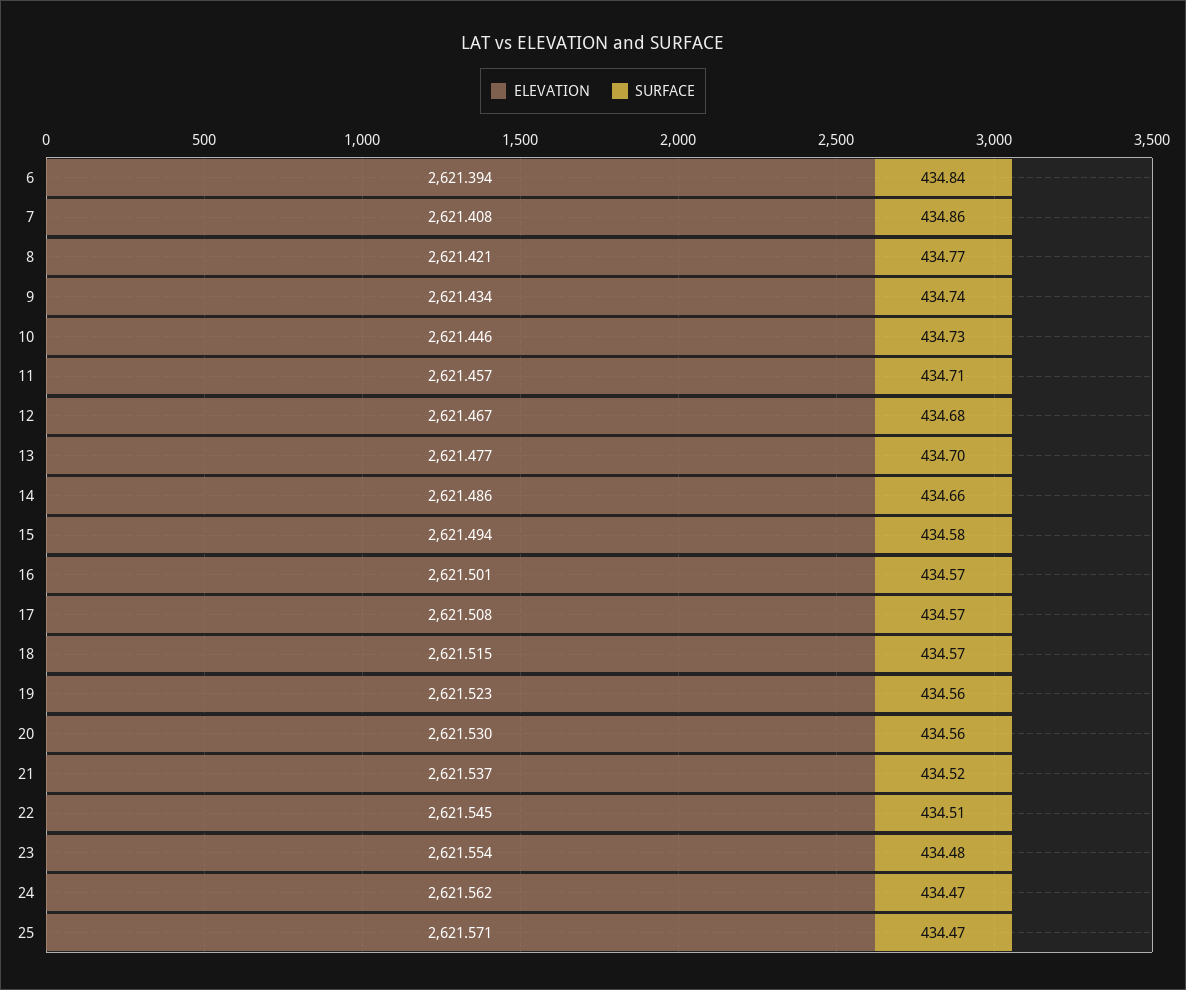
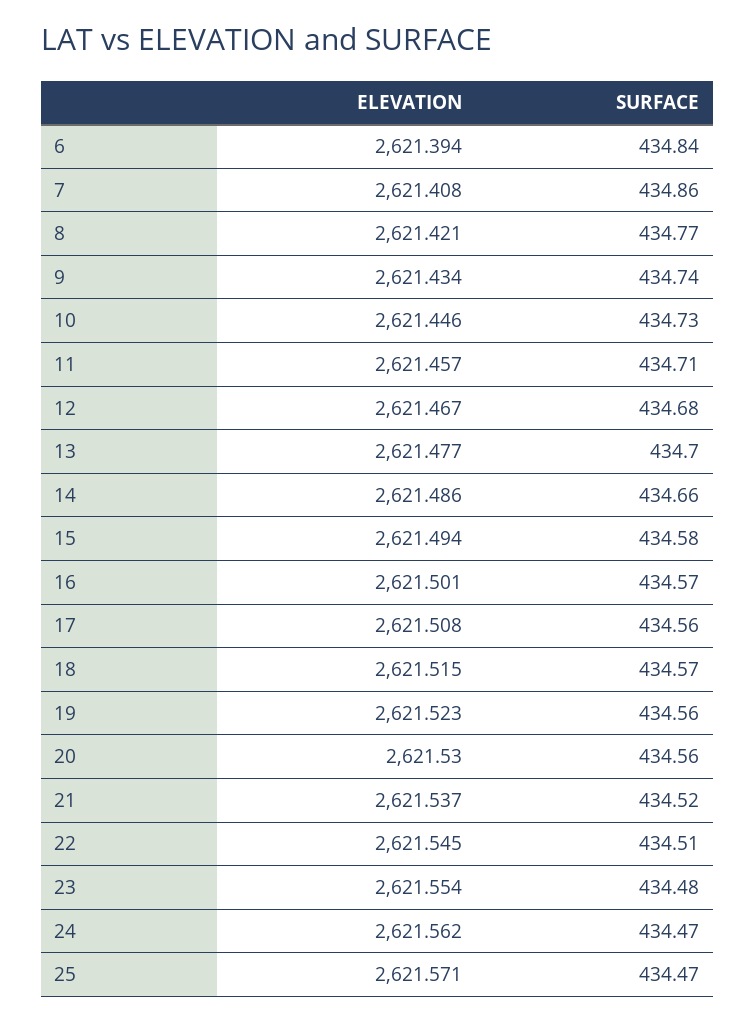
  {
    "ELEVATION": {
      "6": 2621.394,
      "7": 2621.408,
      "8": 2621.421,
      "9": 2621.434,
      "10": 2621.446,
      "11": 2621.457,
      "12": 2621.467,
      "13": 2621.477,
      "14": 2621.486,
      "15": 2621.494,
      "16": 2621.501,
      "17": 2621.508,
      "18": 2621.515,
      "19": 2621.523,
      "20": 2621.53,
      "21": 2621.537,
      "22": 2621.545,
      "23": 2621.554,
      "24": 2621.562,
      "25": 2621.571
    },
    "SURFACE": {
      "6": 434.84,
      "7": 434.86,
      "8": 434.77,
      "9": 434.74,
      "10": 434.73,
      "11": 434.71,
      "12": 434.68,
      "13": 434.7,
      "14": 434.66,
      "15": 434.58,
      "16": 434.57,
-     "17": 434.57,
+     "17": 434.56,
      "18": 434.57,
      "19": 434.56,
      "20": 434.56,
      "21": 434.52,
      "22": 434.51,
      "23": 434.48,
      "24": 434.47,
      "25": 434.47
    }
  }

